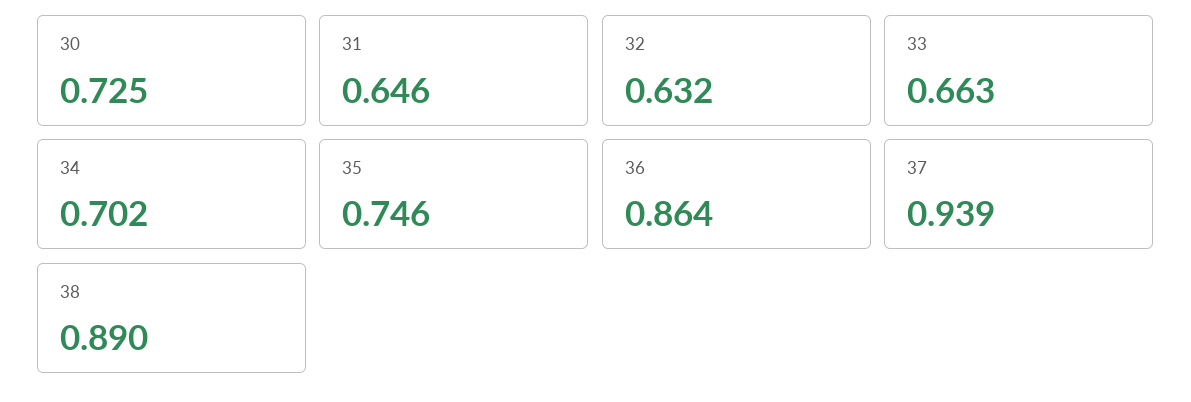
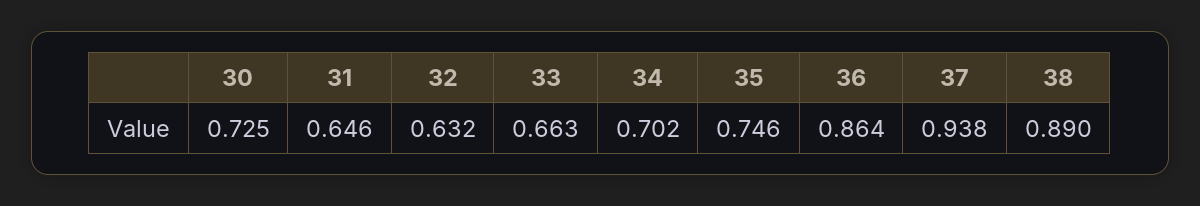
  {
    "30": 0.725,
    "31": 0.646,
    "32": 0.632,
    "33": 0.663,
    "34": 0.702,
    "35": 0.746,
    "36": 0.864,
-   "37": 0.939,
+   "37": 0.938,
    "38": 0.89
  }

